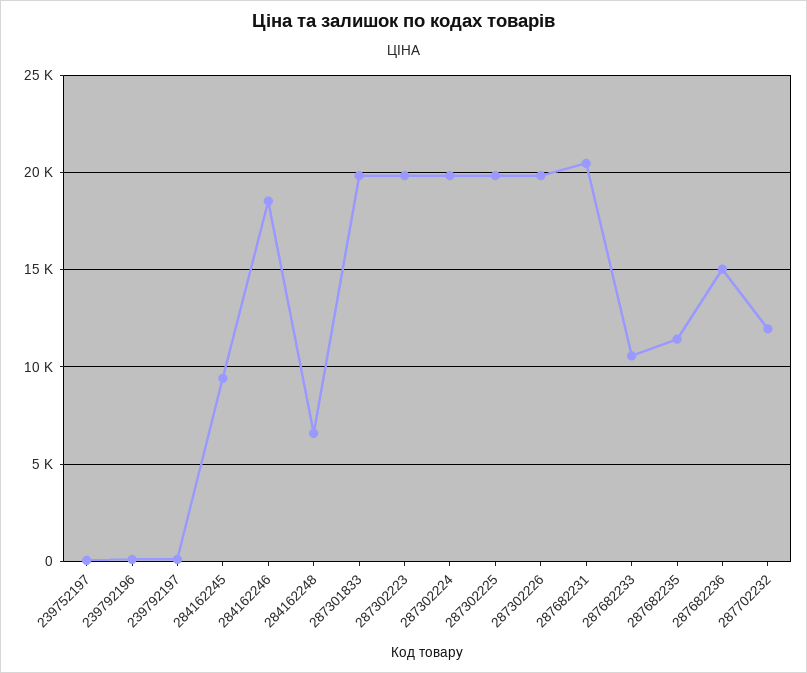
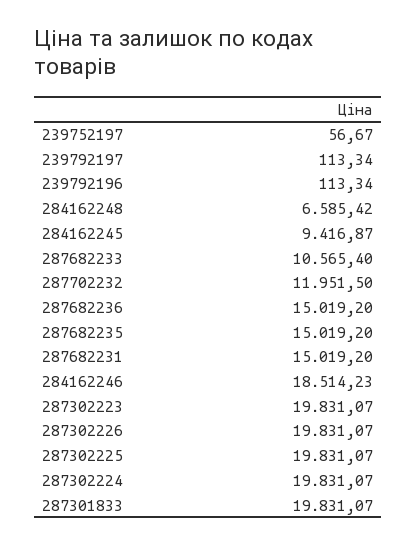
  {
    "239752197": 56.67,
    "239792196": 113.34,
    "239792197": 113.34,
    "284162245": 9416.87,
    "284162246": 18514.23,
    "284162248": 6585.42,
    "287301833": 19831.07,
    "287302223": 19831.07,
    "287302224": 19831.07,
    "287302225": 19831.07,
    "287302226": 19831.07,
-   "287682231": 20500,
+   "287682231": 15019.2,
    "287682233": 10565.4,
-   "287682235": 11500,
+   "287682235": 15019.2,
    "287682236": 15019.2,
    "287702232": 11951.5
  }

